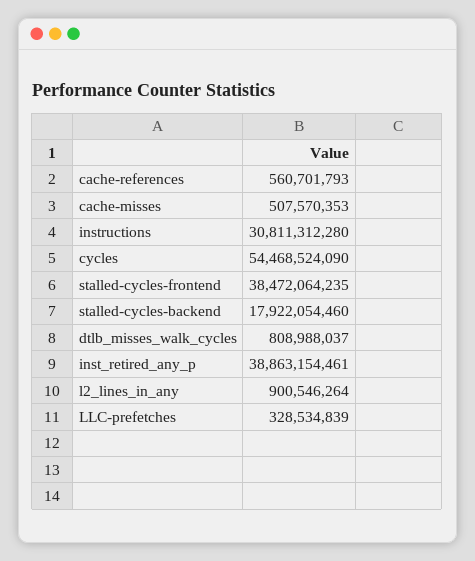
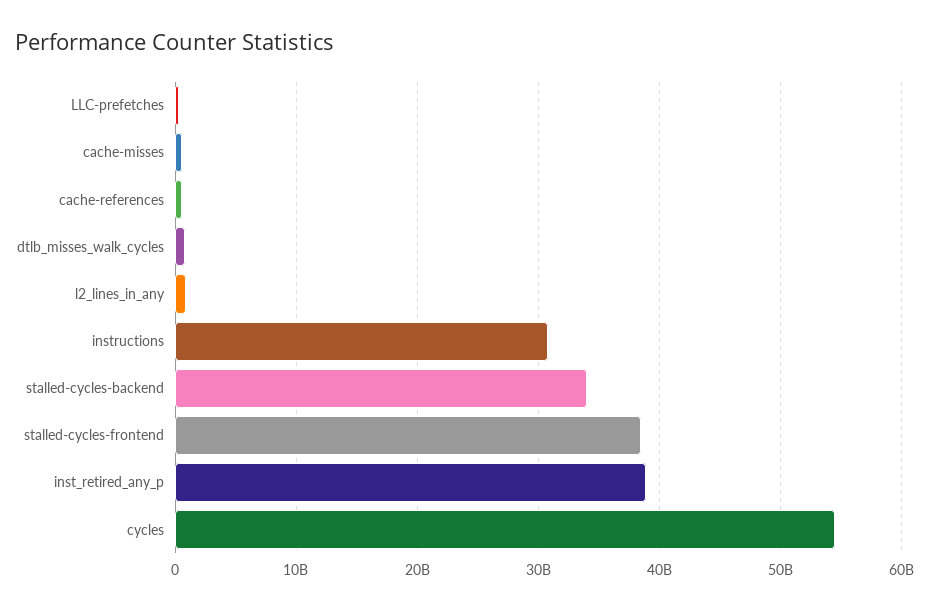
  {
    "cache-references": 560701793,
    "cache-misses": 507570353,
    "instructions": 30811312280,
    "cycles": 54468524090,
    "stalled-cycles-frontend": 38472064235,
-   "stalled-cycles-backend": 17922054460,
+   "stalled-cycles-backend": 34000000000,
    "dtlb_misses_walk_cycles": 808988037,
    "inst_retired_any_p": 38863154461,
    "l2_lines_in_any": 900546264,
    "LLC-prefetches": 328534839
  }

